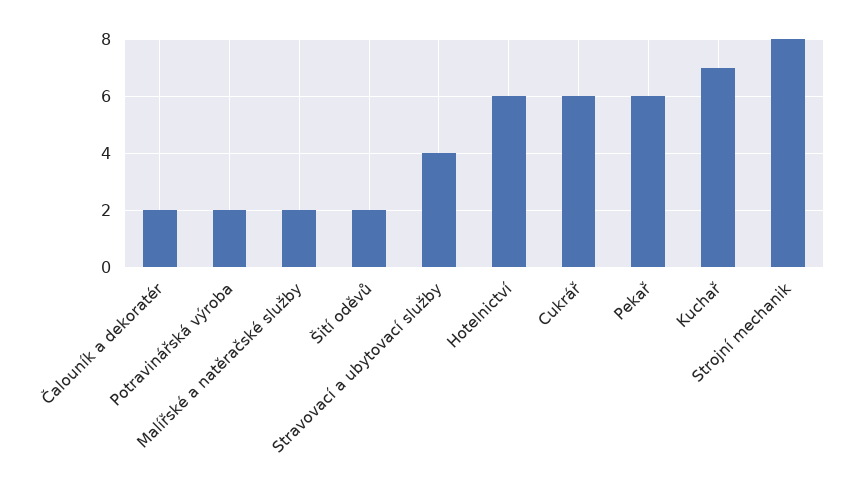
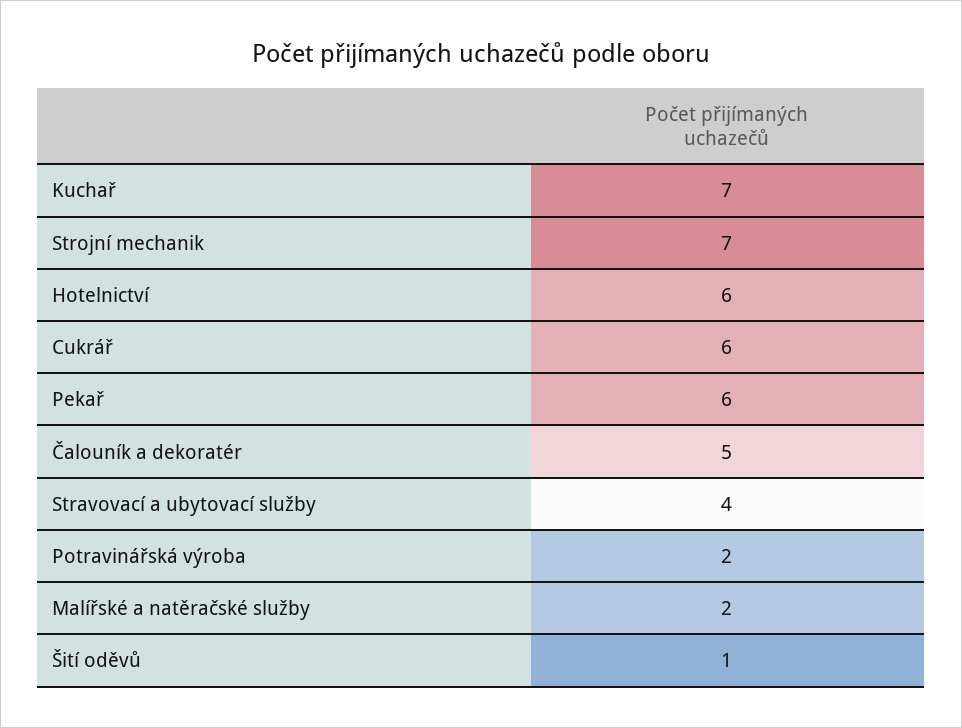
  {
-   "Čalouník a dekoratér": 2,
+   "Čalouník a dekoratér": 5,
    "Potravinářská výroba": 2,
    "Malířské a natěračské služby": 2,
-   "Šití oděvů": 2,
+   "Šití oděvů": 1,
    "Stravovací a ubytovací služby": 4,
    "Hotelnictví": 6,
    "Cukrář": 6,
    "Pekař": 6,
    "Kuchař": 7,
-   "Strojní mechanik": 8
+   "Strojní mechanik": 7
  }

